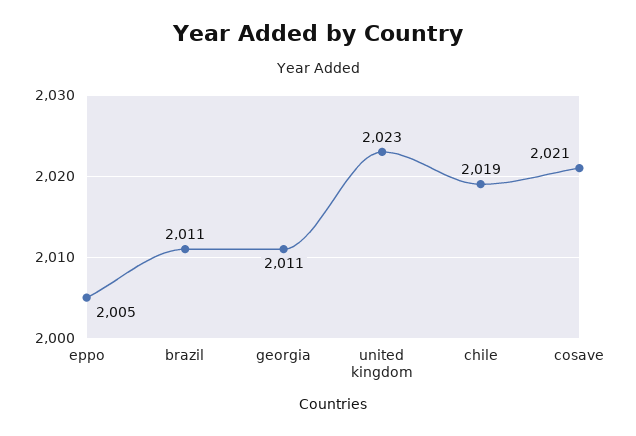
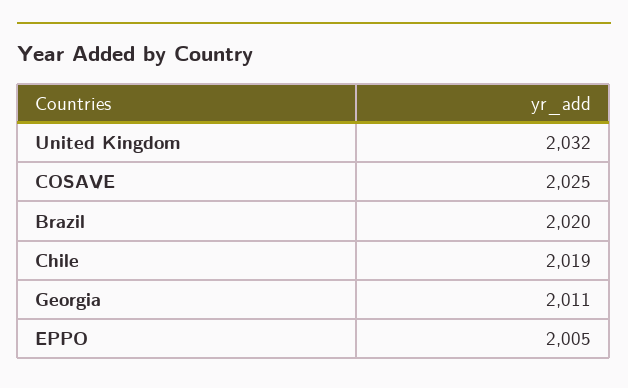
  {
    "eppo": 2005,
-   "brazil": 2011,
+   "brazil": 2020,
    "georgia": 2011,
-   "united kingdom": 2023,
+   "united kingdom": 2032,
    "chile": 2019,
-   "cosave": 2021
+   "cosave": 2025
  }

